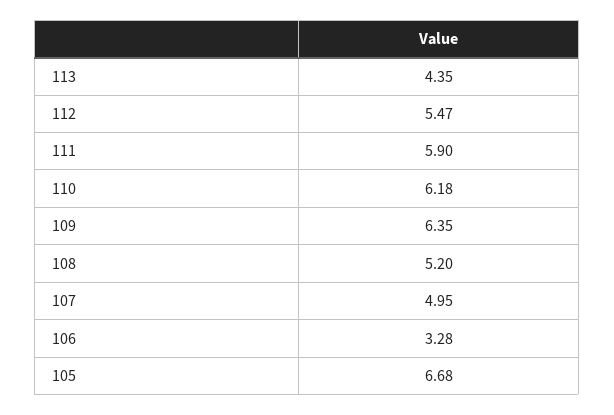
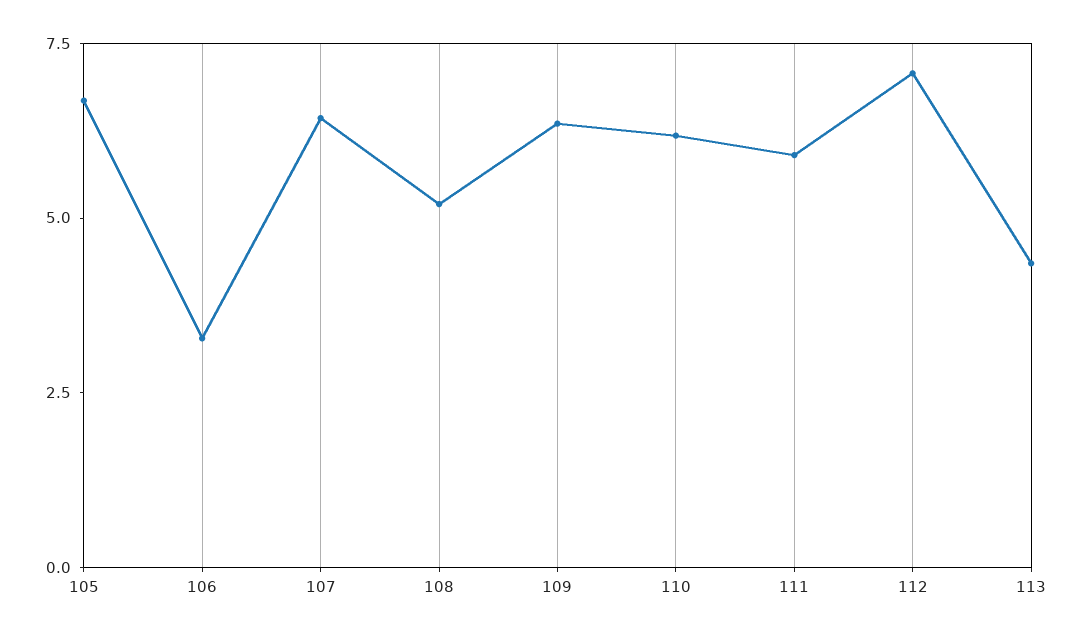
  {
    "113": 4.35,
-   "112": 5.47,
+   "112": 7,
    "111": 5.9,
    "110": 6.18,
    "109": 6.35,
    "108": 5.2,
-   "107": 4.95,
+   "107": 6.5,
    "106": 3.28,
    "105": 6.68
  }

